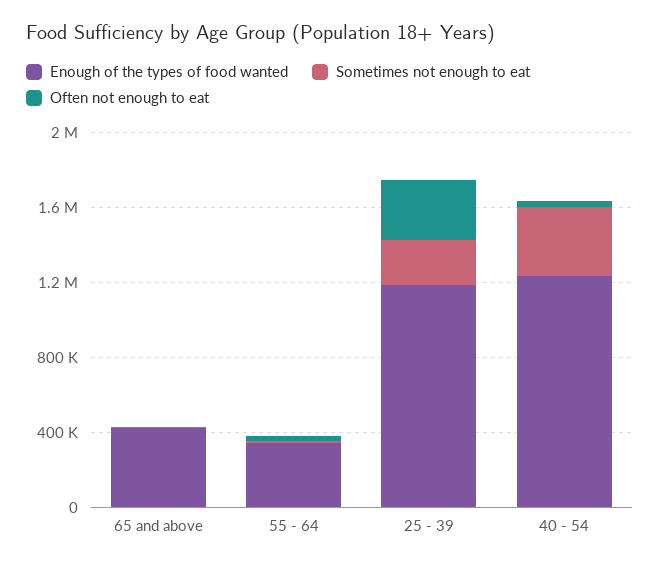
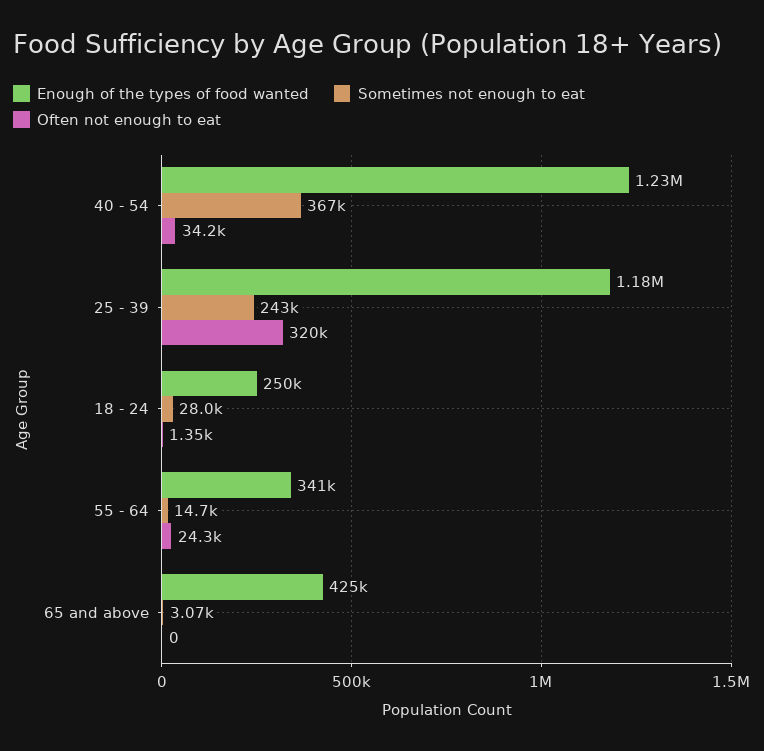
  {
    "Enough of the types of food wanted": {
      "65 and above": 425000,
      "55 - 64": 341000,
      "25 - 39": 1180000,
-     "40 - 54": 1230000
+     "40 - 54": 1230000,
+     "18 - 24": 250000
    },
    "Sometimes not enough to eat": {
      "65 and above": 3070,
      "55 - 64": 14700,
      "25 - 39": 243000,
-     "40 - 54": 367000
+     "40 - 54": 367000,
+     "18 - 24": 28000
    },
    "Often not enough to eat": {
      "65 and above": 0,
      "55 - 64": 24300,
      "25 - 39": 320000,
-     "40 - 54": 34200
+     "40 - 54": 34200,
+     "18 - 24": 1350
    }
  }

